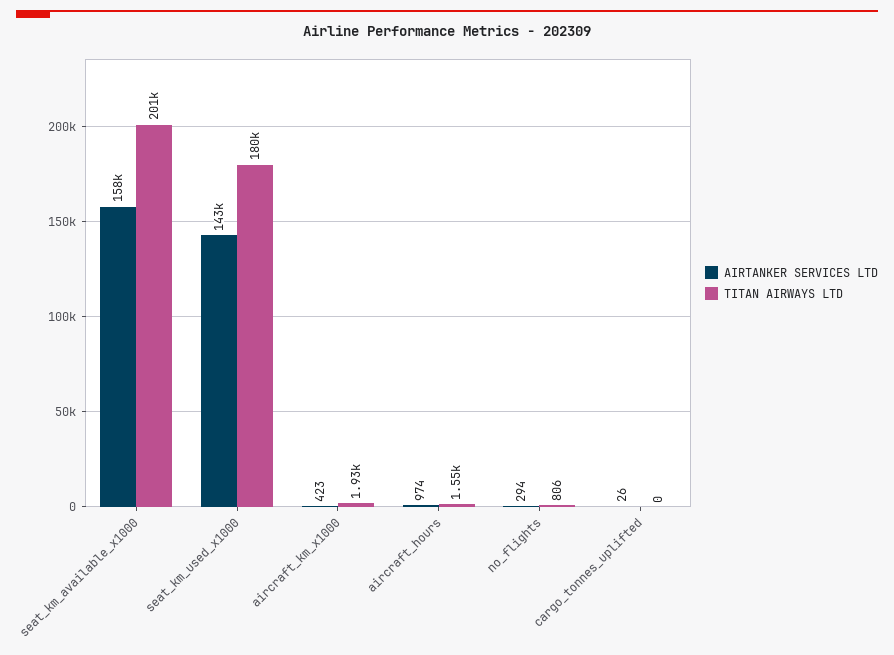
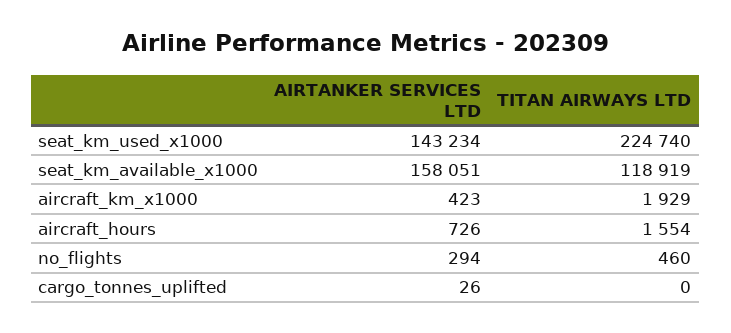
  {
    "AIRTANKER SERVICES LTD": {
      "seat_km_available_x1000": 158051,
      "seat_km_used_x1000": 143234,
      "aircraft_km_x1000": 423,
-     "aircraft_hours": 974,
+     "aircraft_hours": 726,
      "no_flights": 294,
      "cargo_tonnes_uplifted": 26
    },
    "TITAN AIRWAYS LTD": {
-     "seat_km_available_x1000": 201000,
+     "seat_km_available_x1000": 118919,
-     "seat_km_used_x1000": 180000,
+     "seat_km_used_x1000": 224740,
      "aircraft_km_x1000": 1929,
      "aircraft_hours": 1554,
-     "no_flights": 806,
+     "no_flights": 460,
      "cargo_tonnes_uplifted": 0
    }
  }

